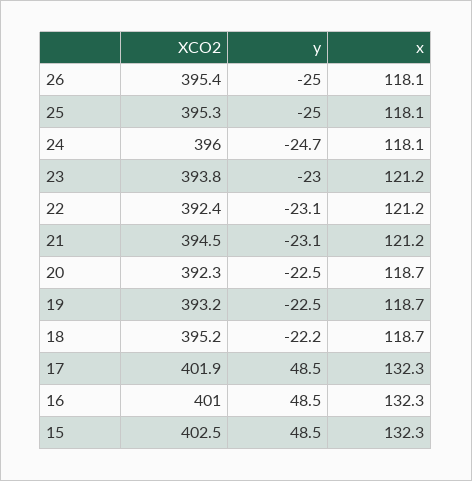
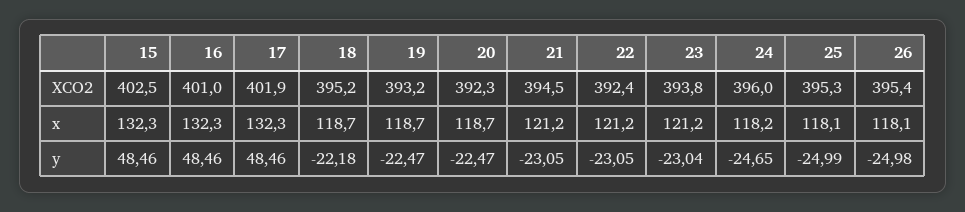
  {
    "XCO2": {
      "26": 395.4,
      "25": 395.3,
      "24": 396,
      "23": 393.8,
      "22": 392.4,
      "21": 394.5,
      "20": 392.3,
      "19": 393.2,
      "18": 395.2,
      "17": 401.9,
      "16": 401,
      "15": 402.5
    },
    "y": {
      "26": -24.98,
      "25": -24.99,
      "24": -24.65,
      "23": -23.04,
      "22": -23.05,
      "21": -23.05,
      "20": -22.47,
      "19": -22.47,
      "18": -22.18,
      "17": 48.46,
      "16": 48.46,
      "15": 48.46
    },
    "x": {
      "26": 118.1,
      "25": 118.1,
-     "24": 118.1,
+     "24": 118.2,
      "23": 121.2,
      "22": 121.2,
      "21": 121.2,
      "20": 118.7,
      "19": 118.7,
      "18": 118.7,
      "17": 132.3,
      "16": 132.3,
      "15": 132.3
    }
  }

